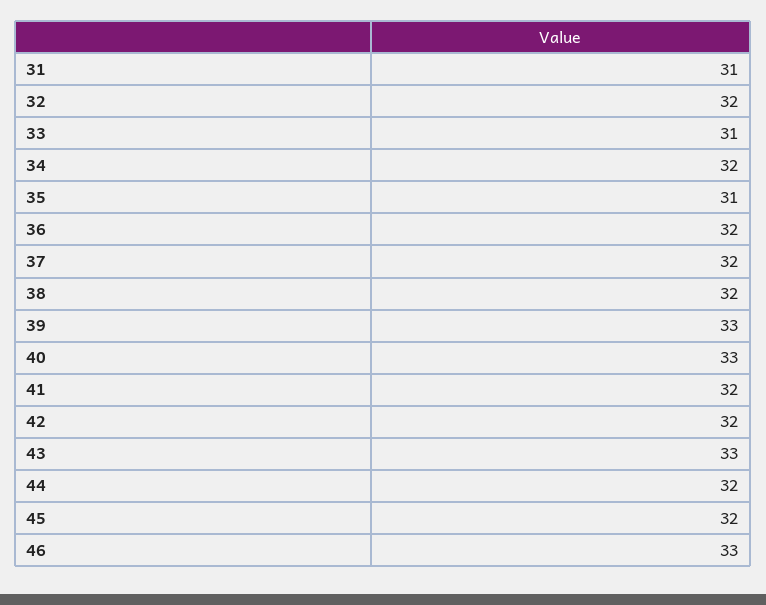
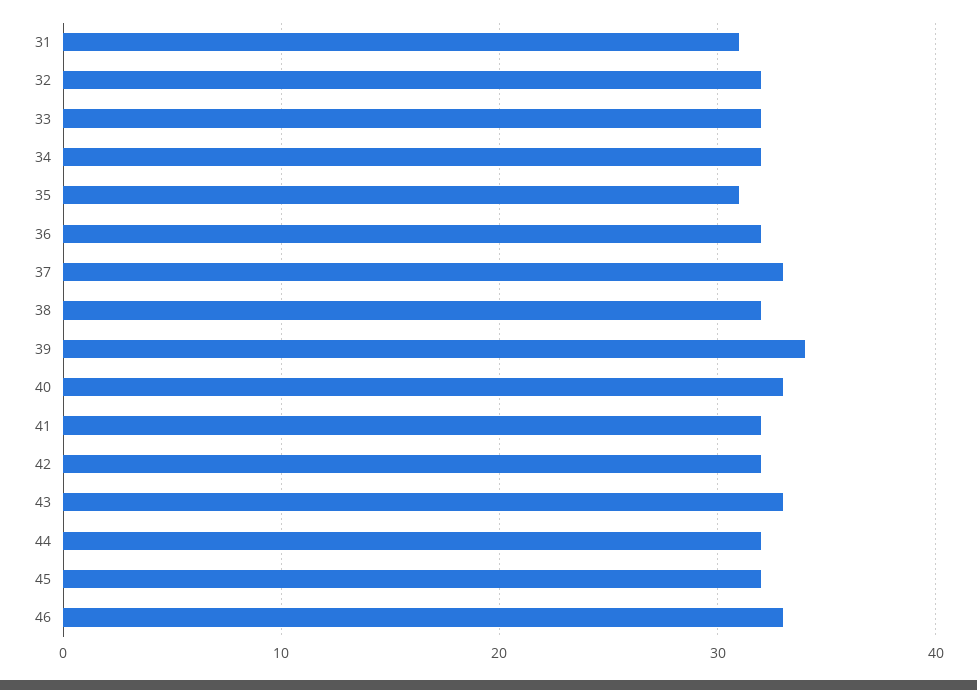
  {
    "31": 31,
    "32": 32,
-   "33": 31,
+   "33": 32,
    "34": 32,
    "35": 31,
    "36": 32,
-   "37": 32,
+   "37": 33,
    "38": 32,
-   "39": 33,
+   "39": 34,
    "40": 33,
    "41": 32,
    "42": 32,
    "43": 33,
    "44": 32,
    "45": 32,
    "46": 33
  }

